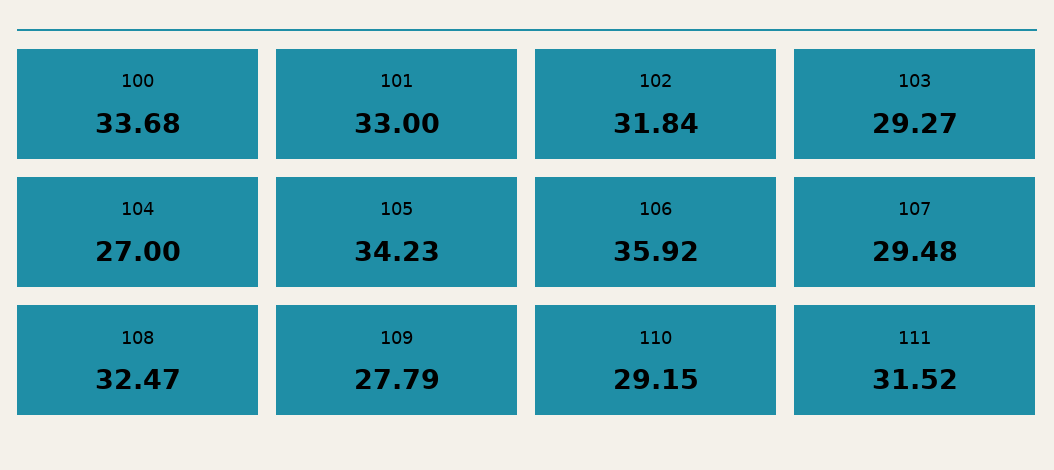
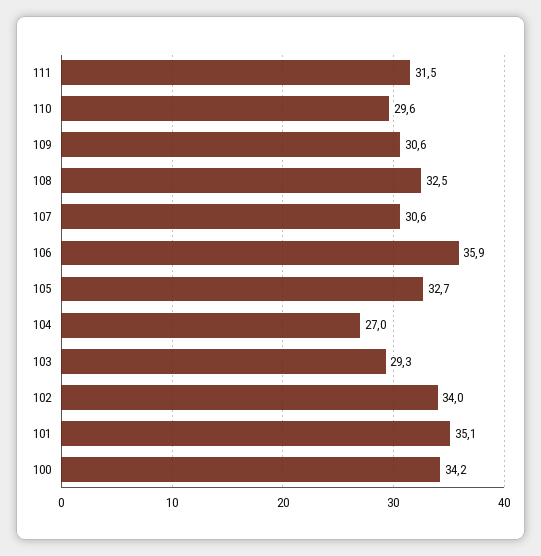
  {
-   "100": 33.68,
+   "100": 34.2,
-   "101": 33,
+   "101": 35.1,
-   "102": 31.84,
+   "102": 34,
    "103": 29.27,
    "104": 27,
-   "105": 34.23,
+   "105": 32.7,
    "106": 35.92,
-   "107": 29.48,
+   "107": 30.6,
    "108": 32.47,
-   "109": 27.79,
+   "109": 30.6,
-   "110": 29.15,
+   "110": 29.6,
    "111": 31.52
  }

